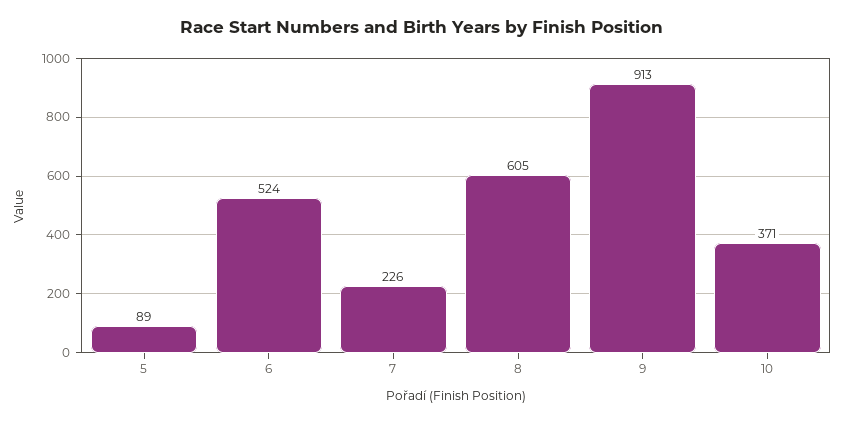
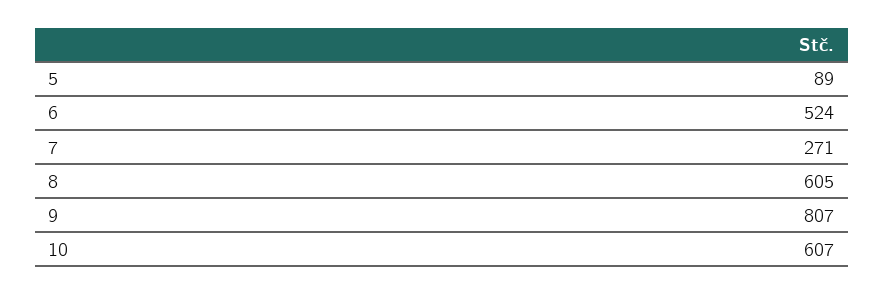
  {
    "5": 89,
    "6": 524,
-   "7": 226,
+   "7": 271,
    "8": 605,
-   "9": 913,
+   "9": 807,
-   "10": 371
+   "10": 607
  }

